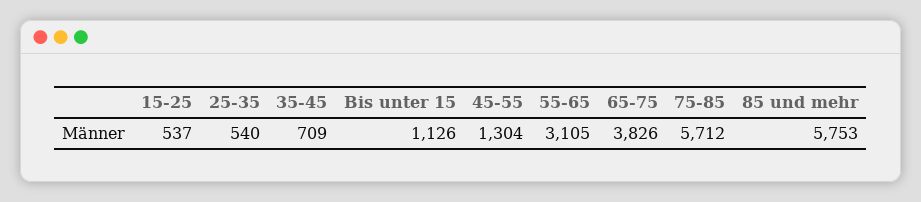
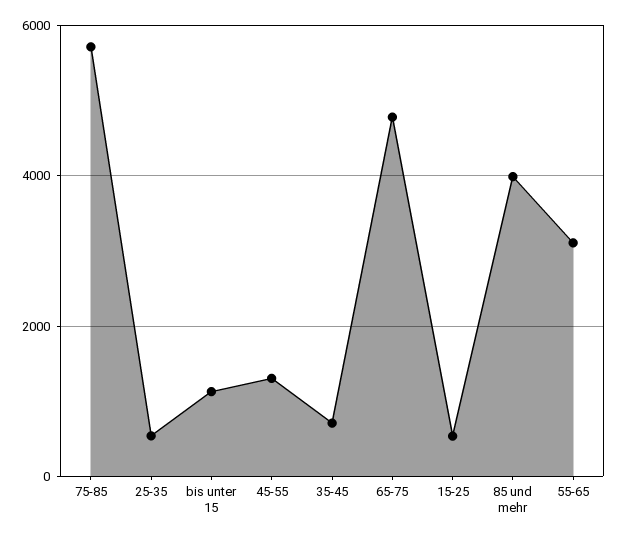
  {
    "15-25": 537,
    "25-35": 540,
    "35-45": 709,
    "Bis unter 15": 1126,
    "45-55": 1304,
    "55-65": 3105,
-   "65-75": 3826,
+   "65-75": 4800,
    "75-85": 5712,
-   "85 und mehr": 5753
+   "85 und mehr": 4000
  }

